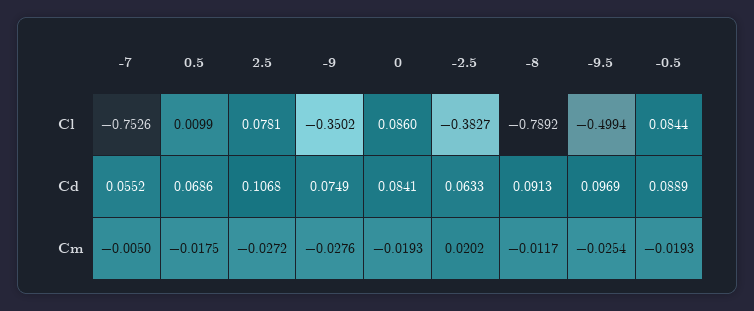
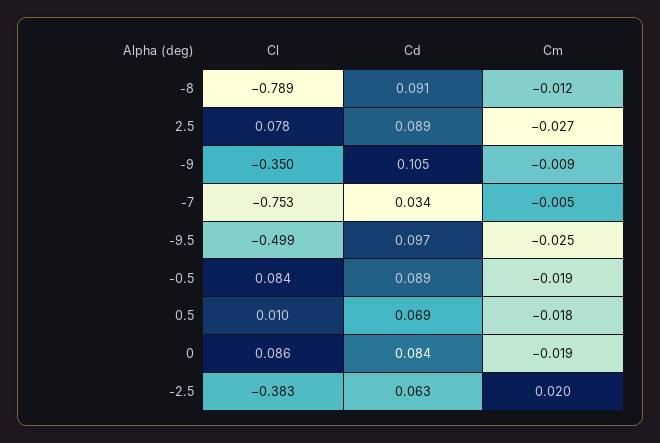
  {
    "-7": {
      "Cl": -0.7526,
-     "Cd": 0.0552,
+     "Cd": 0.034,
      "Cm": -0.005
    },
    "0.5": {
      "Cl": 0.0099,
      "Cd": 0.0686,
      "Cm": -0.0175
    },
    "2.5": {
      "Cl": 0.0781,
-     "Cd": 0.1068,
+     "Cd": 0.089,
      "Cm": -0.0272
    },
    "-9": {
      "Cl": -0.3502,
-     "Cd": 0.0749,
+     "Cd": 0.105,
-     "Cm": -0.0276
+     "Cm": -0.009
    },
    "0": {
      "Cl": 0.086,
      "Cd": 0.0841,
      "Cm": -0.0193
    },
    "-2.5": {
      "Cl": -0.3827,
      "Cd": 0.0633,
      "Cm": 0.0202
    },
    "-8": {
      "Cl": -0.7892,
      "Cd": 0.0913,
      "Cm": -0.0117
    },
    "-9.5": {
      "Cl": -0.4994,
      "Cd": 0.0969,
      "Cm": -0.0254
    },
    "-0.5": {
      "Cl": 0.0844,
      "Cd": 0.0889,
      "Cm": -0.0193
    }
  }

